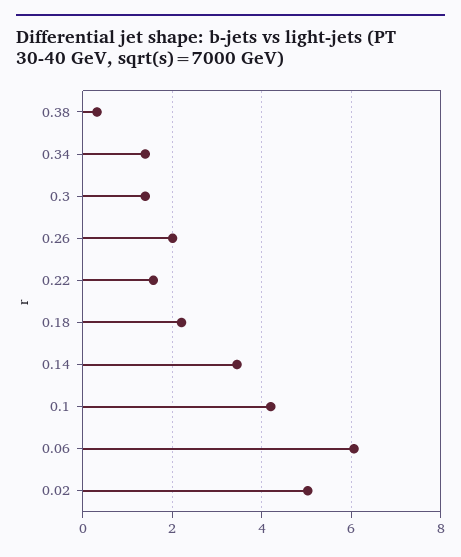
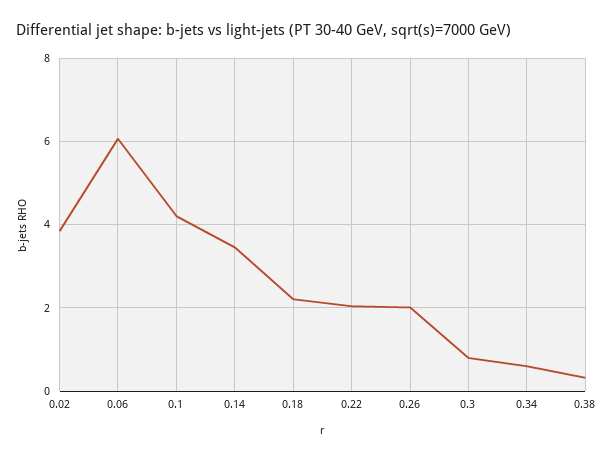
  {
    "0.38": 0.4,
-   "0.34": 1.4,
+   "0.34": 0.6,
-   "0.3": 1.4,
+   "0.3": 0.8,
    "0.26": 2,
-   "0.22": 1.6,
+   "0.22": 2,
    "0.18": 2.2,
    "0.14": 3.4,
    "0.1": 4.2,
    "0.06": 6,
-   "0.02": 5
+   "0.02": 3.8
  }

